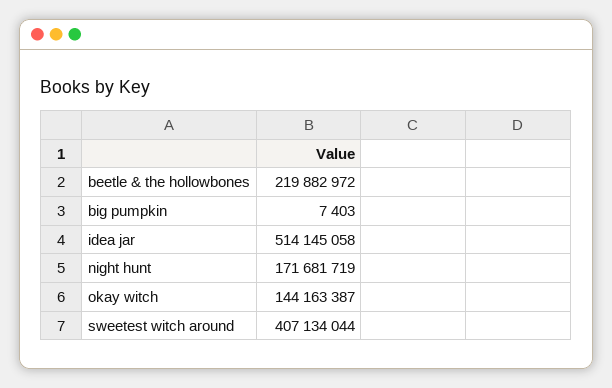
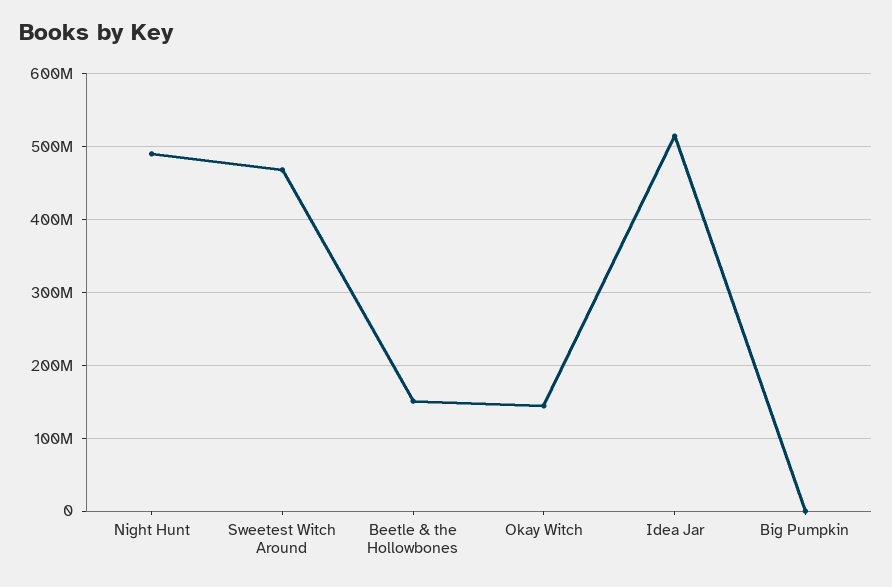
  {
-   "beetle & the hollowbones": 219882972,
+   "beetle & the hollowbones": 150000000,
    "big pumpkin": 7403,
    "idea jar": 514145058,
-   "night hunt": 171681719,
+   "night hunt": 490000000,
    "okay witch": 144163387,
-   "sweetest witch around": 407134044
+   "sweetest witch around": 470000000
  }

